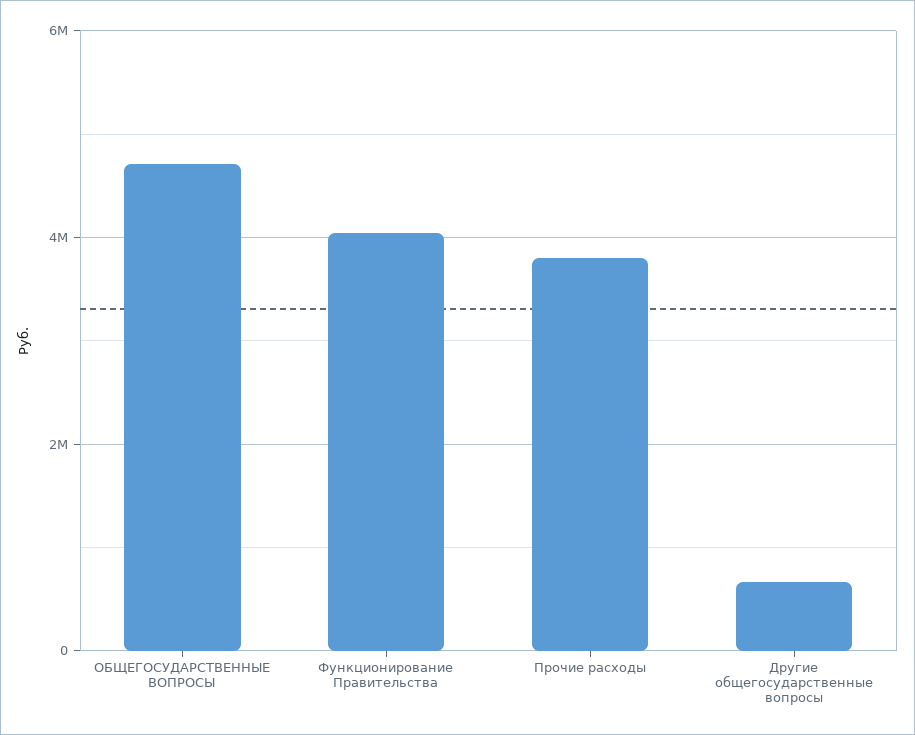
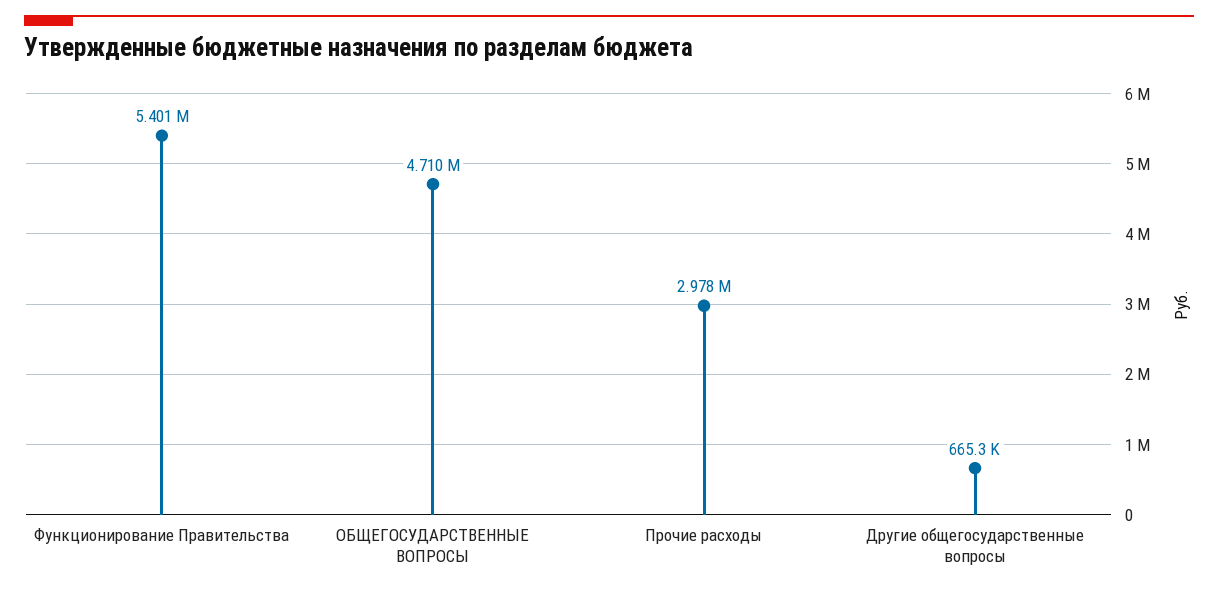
  {
    "ОБЩЕГОСУДАРСТВЕННЫЕ ВОПРОСЫ": 4710000,
-   "Функционирование Правительства": 4000000,
+   "Функционирование Правительства": 5401000,
-   "Прочие расходы": 3800000,
+   "Прочие расходы": 2978000,
    "Другие общегосударственные вопросы": 665300
  }

